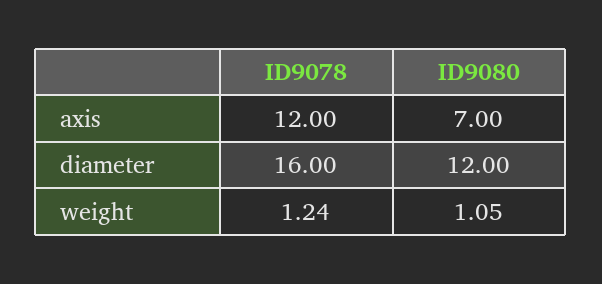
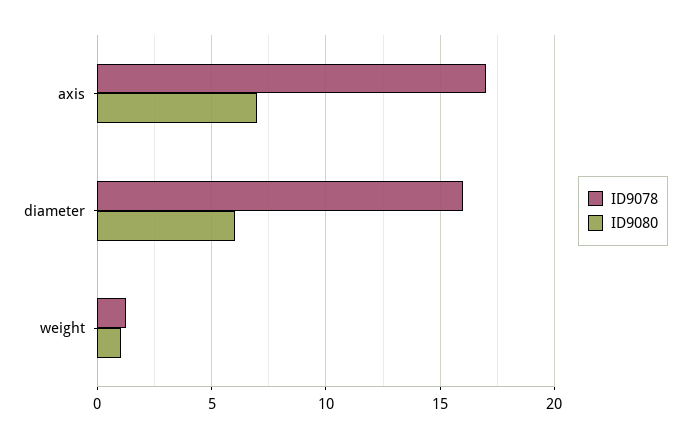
  {
    "ID9078": {
-     "axis": 12,
+     "axis": 17,
      "diameter": 16,
      "weight": 1.24
    },
    "ID9080": {
      "axis": 7,
-     "diameter": 12,
+     "diameter": 6,
      "weight": 1.05
    }
  }

